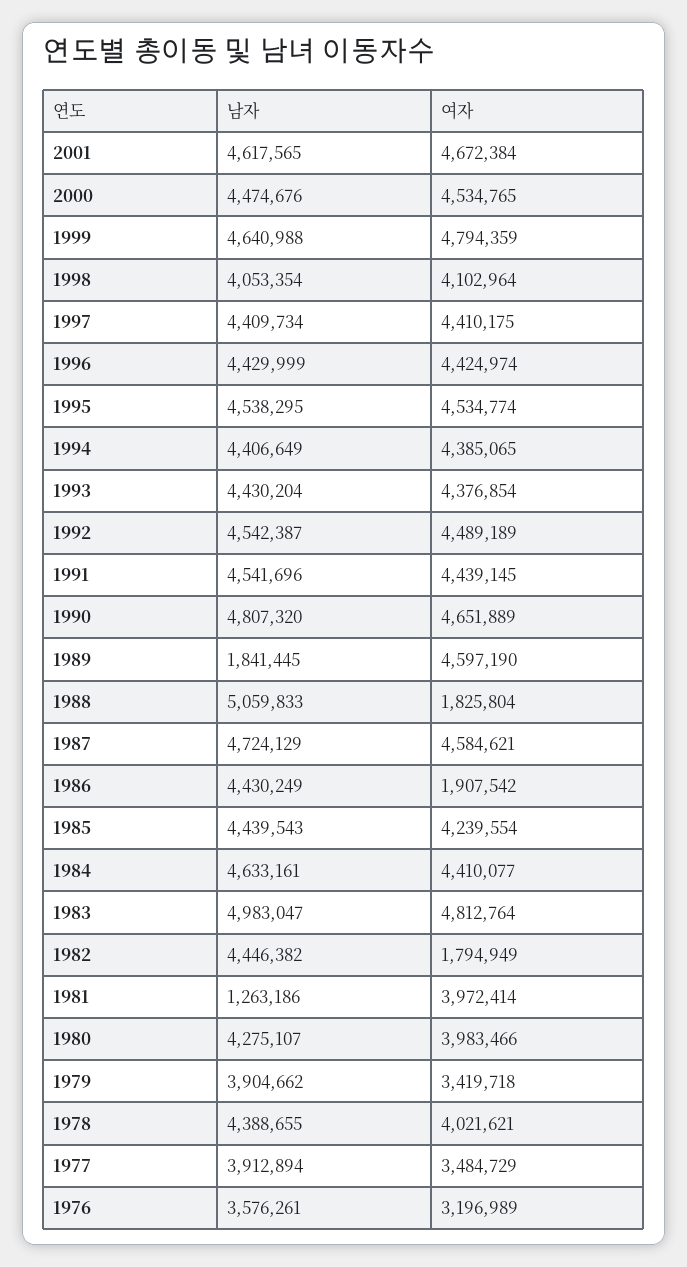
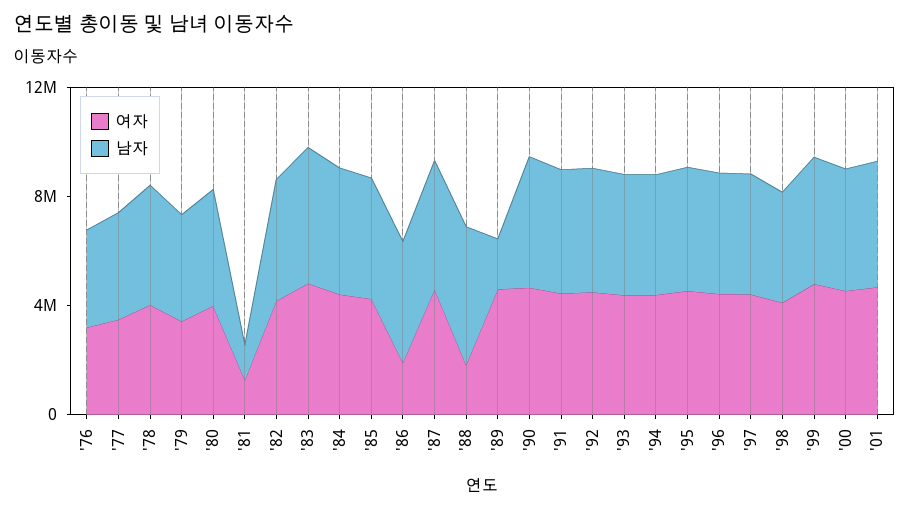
  {
    "남자": {
      "2001": 4617565,
      "2000": 4474676,
      "1999": 4640988,
      "1998": 4053354,
      "1997": 4409734,
      "1996": 4429999,
      "1995": 4538295,
      "1994": 4406649,
      "1993": 4430204,
      "1992": 4542387,
      "1991": 4541696,
      "1990": 4807320,
      "1989": 1841445,
      "1988": 5059833,
      "1987": 4724129,
      "1986": 4430249,
      "1985": 4439543,
      "1984": 4633161,
      "1983": 4983047,
      "1982": 4446382,
      "1981": 1263186,
      "1980": 4275107,
      "1979": 3904662,
      "1978": 4388655,
      "1977": 3912894,
      "1976": 3576261
    },
    "여자": {
      "2001": 4672384,
      "2000": 4534765,
      "1999": 4794359,
      "1998": 4102964,
      "1997": 4410175,
      "1996": 4424974,
      "1995": 4534774,
      "1994": 4385065,
      "1993": 4376854,
      "1992": 4489189,
      "1991": 4439145,
      "1990": 4651889,
      "1989": 4597190,
      "1988": 1825804,
      "1987": 4584621,
      "1986": 1907542,
      "1985": 4239554,
      "1984": 4410077,
      "1983": 4812764,
-     "1982": 1794949,
+     "1982": 4000000,
-     "1981": 3972414,
+     "1981": 1000000,
      "1980": 3983466,
      "1979": 3419718,
      "1978": 4021621,
      "1977": 3484729,
      "1976": 3196989
    }
  }

